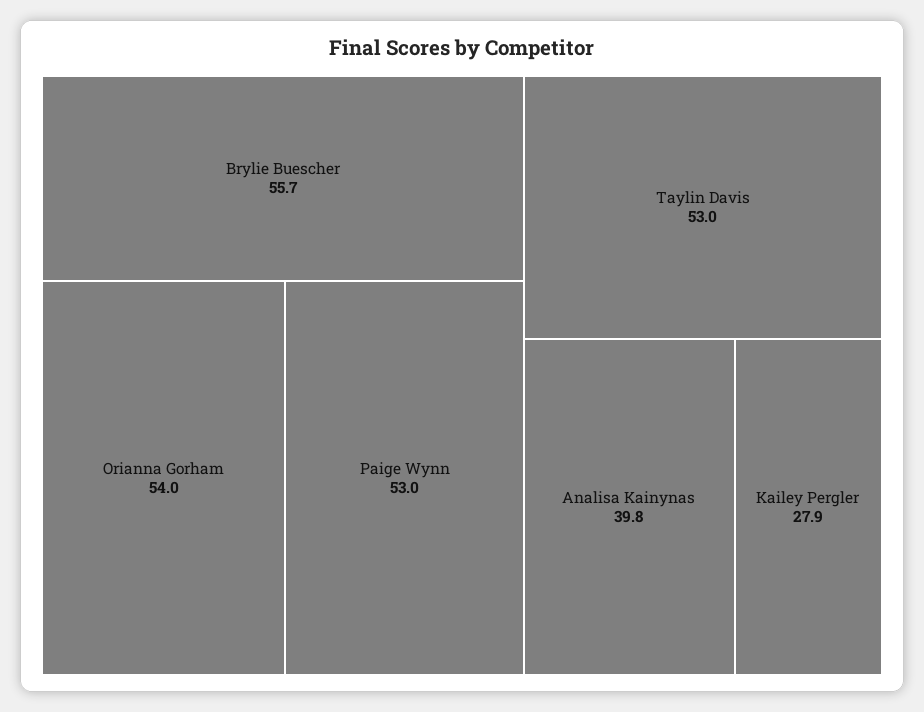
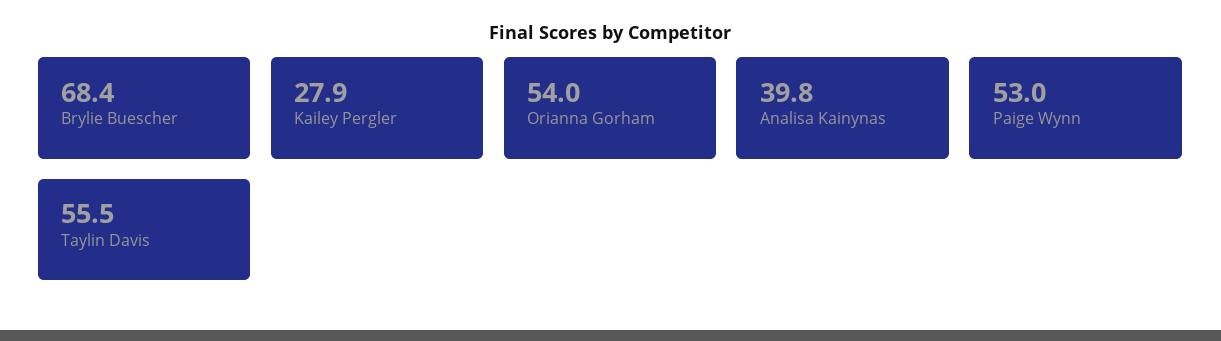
  {
-   "Brylie Buescher": 55.7,
+   "Brylie Buescher": 68.4,
    "Orianna Gorham": 54,
    "Paige Wynn": 53,
-   "Taylin Davis": 53,
+   "Taylin Davis": 55.5,
    "Analisa Kainynas": 39.8,
    "Kailey Pergler": 27.9
  }

